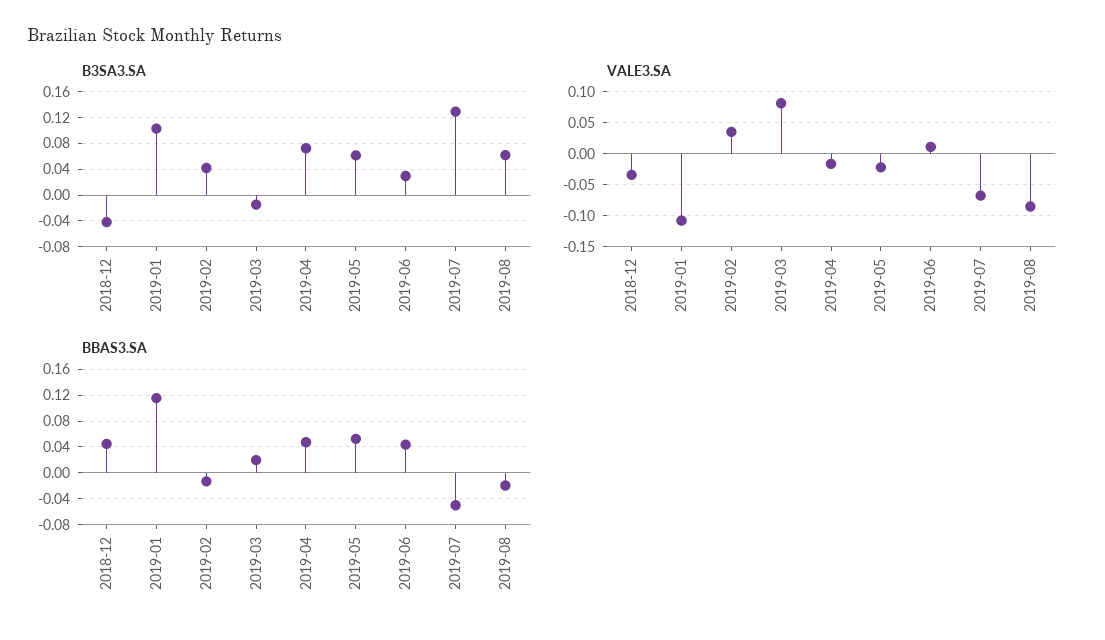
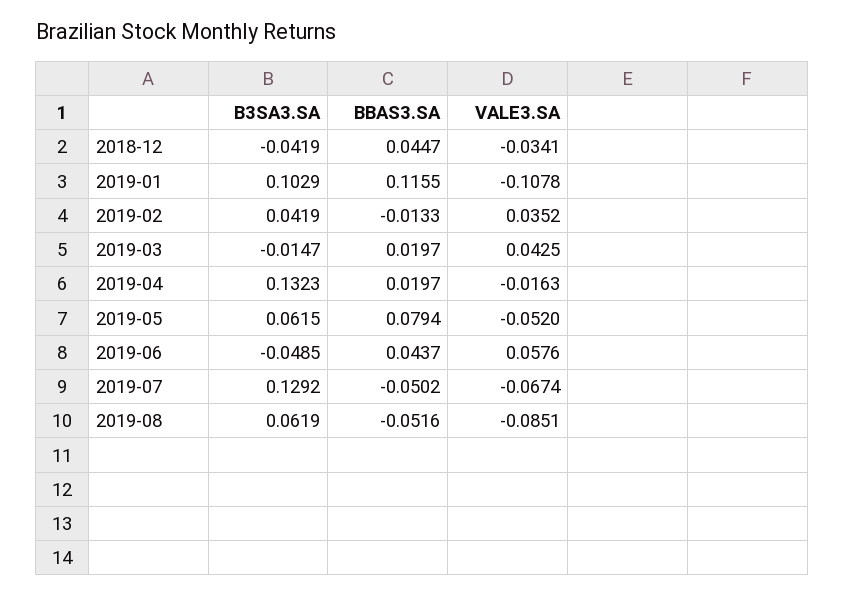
  {
    "B3SA3.SA": {
      "2018-12": -0.0419,
      "2019-01": 0.1029,
      "2019-02": 0.0419,
      "2019-03": -0.0147,
-     "2019-04": 0.07,
+     "2019-04": 0.1323,
      "2019-05": 0.0615,
-     "2019-06": 0.03,
+     "2019-06": -0.0485,
      "2019-07": 0.1292,
      "2019-08": 0.0619
    },
    "VALE3.SA": {
      "2018-12": -0.0341,
      "2019-01": -0.1078,
      "2019-02": 0.0352,
-     "2019-03": 0.08,
+     "2019-03": 0.0425,
      "2019-04": -0.0163,
-     "2019-05": -0.02,
+     "2019-05": -0.052,
-     "2019-06": 0.01,
+     "2019-06": 0.0576,
      "2019-07": -0.0674,
      "2019-08": -0.0851
    },
    "BBAS3.SA": {
      "2018-12": 0.0447,
      "2019-01": 0.1155,
      "2019-02": -0.0133,
      "2019-03": 0.0197,
-     "2019-04": 0.05,
+     "2019-04": 0.0197,
-     "2019-05": 0.05,
+     "2019-05": 0.0794,
      "2019-06": 0.0437,
      "2019-07": -0.0502,
-     "2019-08": -0.02
+     "2019-08": -0.0516
    }
  }

